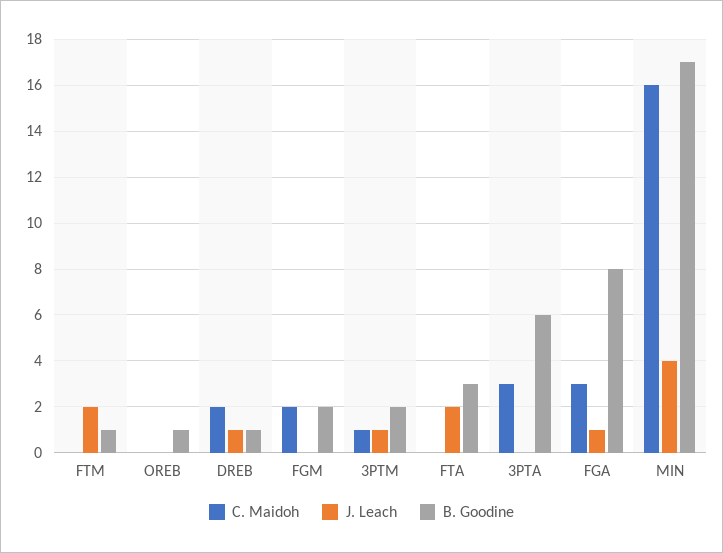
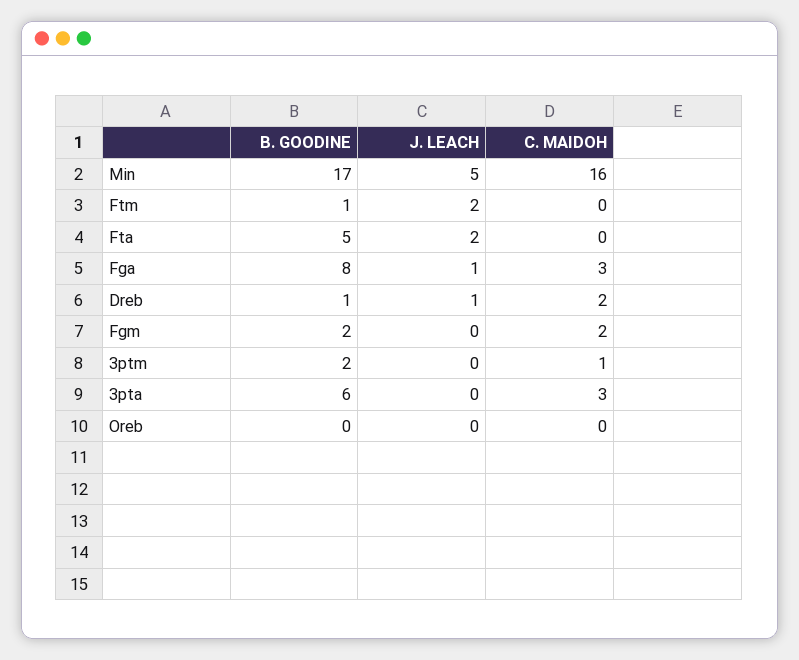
  {
    "C. Maidoh": {
      "FTM": 0,
      "OREB": 0,
      "DREB": 2,
      "FGM": 2,
      "3PTM": 1,
      "FTA": 0,
      "3PTA": 3,
      "FGA": 3,
      "MIN": 16
    },
    "J. Leach": {
      "FTM": 2,
      "OREB": 0,
      "DREB": 1,
      "FGM": 0,
-     "3PTM": 1,
+     "3PTM": 0,
      "FTA": 2,
      "3PTA": 0,
      "FGA": 1,
-     "MIN": 4
+     "MIN": 5
    },
    "B. Goodine": {
      "FTM": 1,
-     "OREB": 1,
+     "OREB": 0,
      "DREB": 1,
      "FGM": 2,
      "3PTM": 2,
-     "FTA": 3,
+     "FTA": 5,
      "3PTA": 6,
      "FGA": 8,
      "MIN": 17
    }
  }

